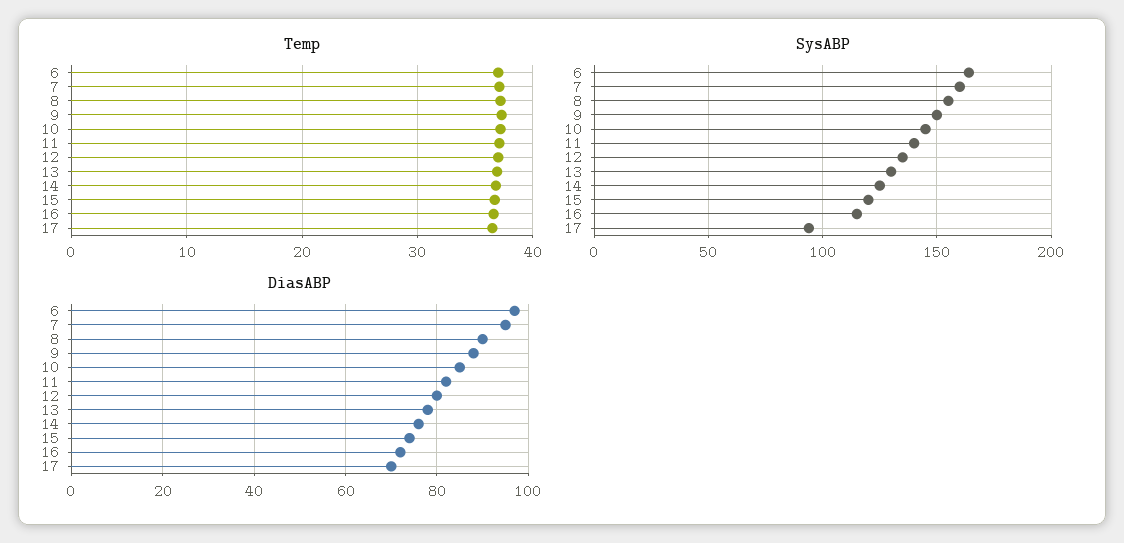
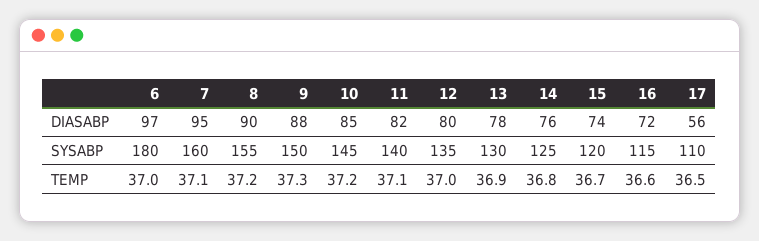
  {
    "Temp": {
      "6": 37,
      "7": 37.1,
      "8": 37.2,
      "9": 37.3,
      "10": 37.2,
      "11": 37.1,
      "12": 37,
      "13": 36.9,
      "14": 36.8,
      "15": 36.7,
      "16": 36.6,
      "17": 36.5
    },
    "SysABP": {
-     "6": 165,
+     "6": 180,
      "7": 160,
      "8": 155,
      "9": 150,
      "10": 145,
      "11": 140,
      "12": 135,
      "13": 130,
      "14": 125,
      "15": 120,
      "16": 115,
-     "17": 95
+     "17": 110
    },
    "DiasABP": {
      "6": 97,
      "7": 95,
      "8": 90,
      "9": 88,
      "10": 85,
      "11": 82,
      "12": 80,
      "13": 78,
      "14": 76,
      "15": 74,
      "16": 72,
-     "17": 70
+     "17": 56
    }
  }

